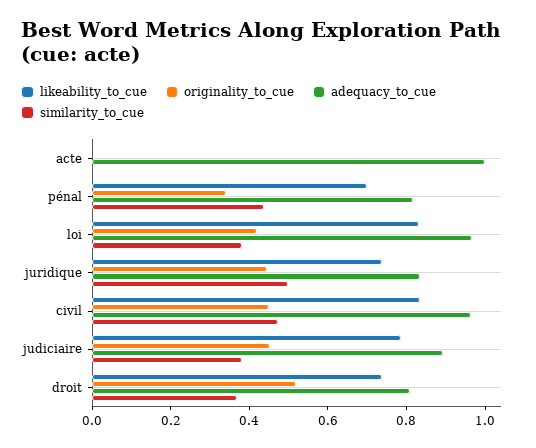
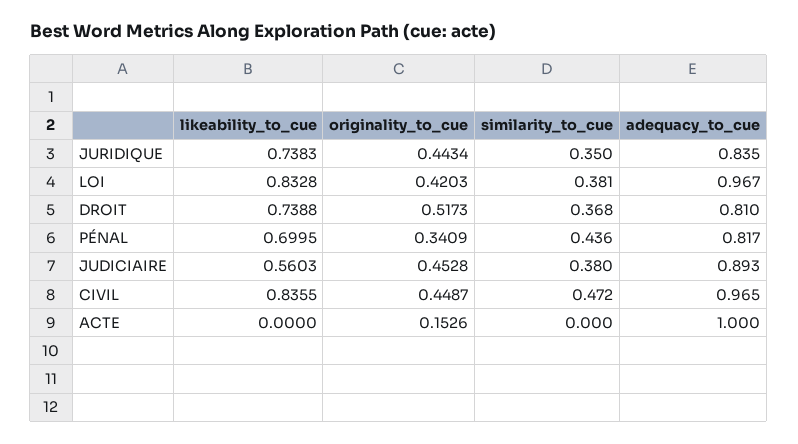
  {
    "likeability_to_cue": {
      "acte": 0,
      "pénal": 0.6995,
      "loi": 0.8328,
      "juridique": 0.7383,
      "civil": 0.8355,
-     "judiciaire": 0.8,
+     "judiciaire": 0.5603,
      "droit": 0.7388
    },
    "originality_to_cue": {
-     "acte": 0,
+     "acte": 0.1526,
      "pénal": 0.3409,
      "loi": 0.4203,
      "juridique": 0.4434,
      "civil": 0.4487,
      "judiciaire": 0.4528,
      "droit": 0.5173
    },
    "adequacy_to_cue": {
      "acte": 1,
      "pénal": 0.817,
      "loi": 0.967,
      "juridique": 0.835,
      "civil": 0.965,
      "judiciaire": 0.893,
      "droit": 0.81
    },
    "similarity_to_cue": {
      "acte": 0,
      "pénal": 0.436,
      "loi": 0.381,
-     "juridique": 0.5,
+     "juridique": 0.35,
      "civil": 0.472,
      "judiciaire": 0.38,
      "droit": 0.368
    }
  }

